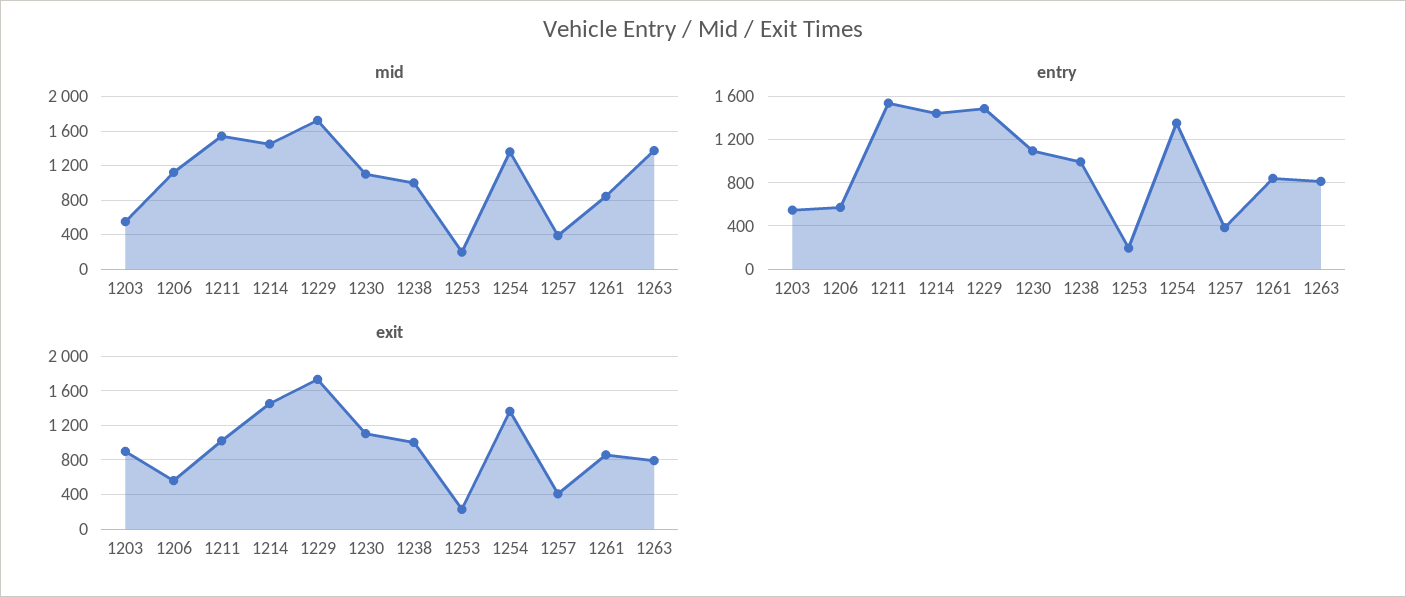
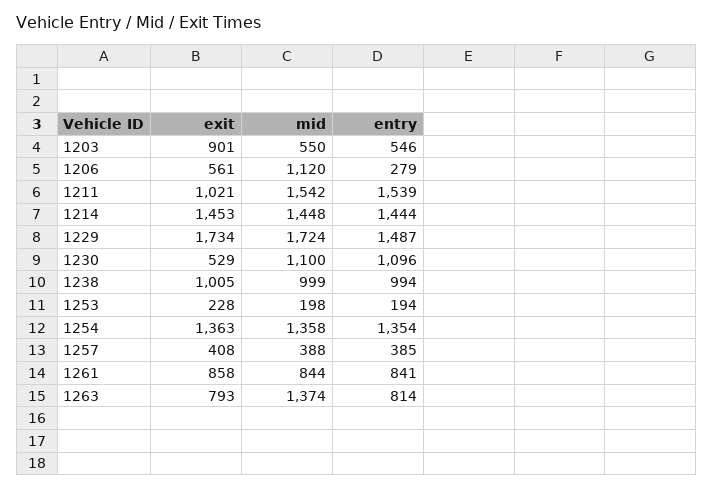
  {
    "mid": {
      "1203": 550,
      "1206": 1120,
      "1211": 1542,
      "1214": 1448,
      "1229": 1724,
      "1230": 1100,
      "1238": 999,
      "1253": 198,
      "1254": 1358,
      "1257": 388,
      "1261": 844,
      "1263": 1374
    },
    "entry": {
      "1203": 546,
-     "1206": 600,
+     "1206": 279,
      "1211": 1539,
      "1214": 1444,
      "1229": 1487,
      "1230": 1096,
      "1238": 994,
      "1253": 194,
      "1254": 1354,
      "1257": 385,
      "1261": 841,
      "1263": 814
    },
    "exit": {
      "1203": 901,
      "1206": 561,
      "1211": 1021,
      "1214": 1453,
      "1229": 1734,
-     "1230": 1100,
+     "1230": 529,
      "1238": 1005,
      "1253": 228,
      "1254": 1363,
      "1257": 408,
      "1261": 858,
      "1263": 793
    }
  }

